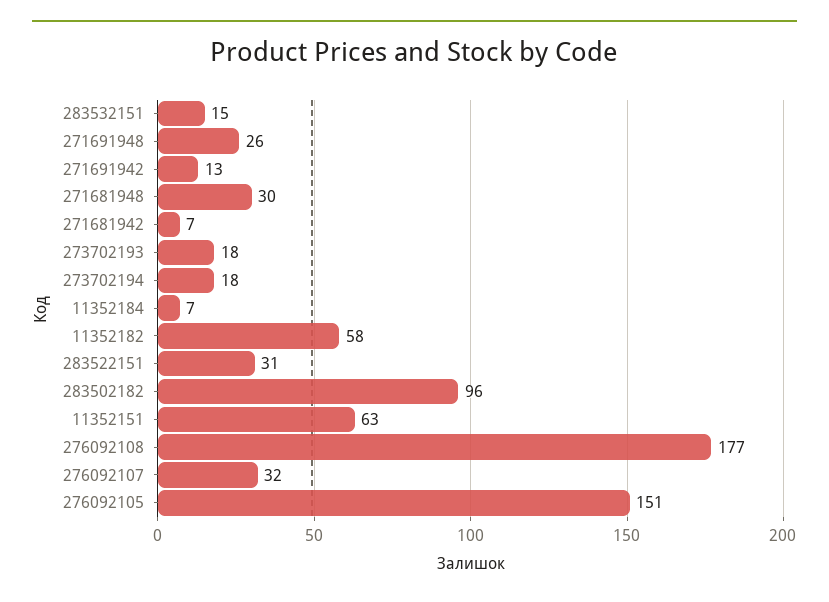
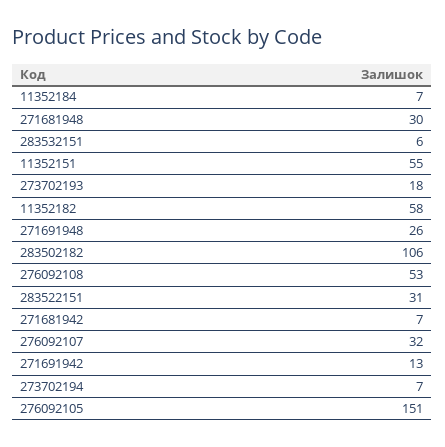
  {
-   "283532151": 15,
+   "283532151": 6,
    "271691948": 26,
    "271691942": 13,
    "271681948": 30,
    "271681942": 7,
    "273702193": 18,
-   "273702194": 18,
+   "273702194": 7,
    "11352184": 7,
    "11352182": 58,
    "283522151": 31,
-   "283502182": 96,
+   "283502182": 106,
-   "11352151": 63,
+   "11352151": 55,
-   "276092108": 177,
+   "276092108": 53,
    "276092107": 32,
    "276092105": 151
  }

